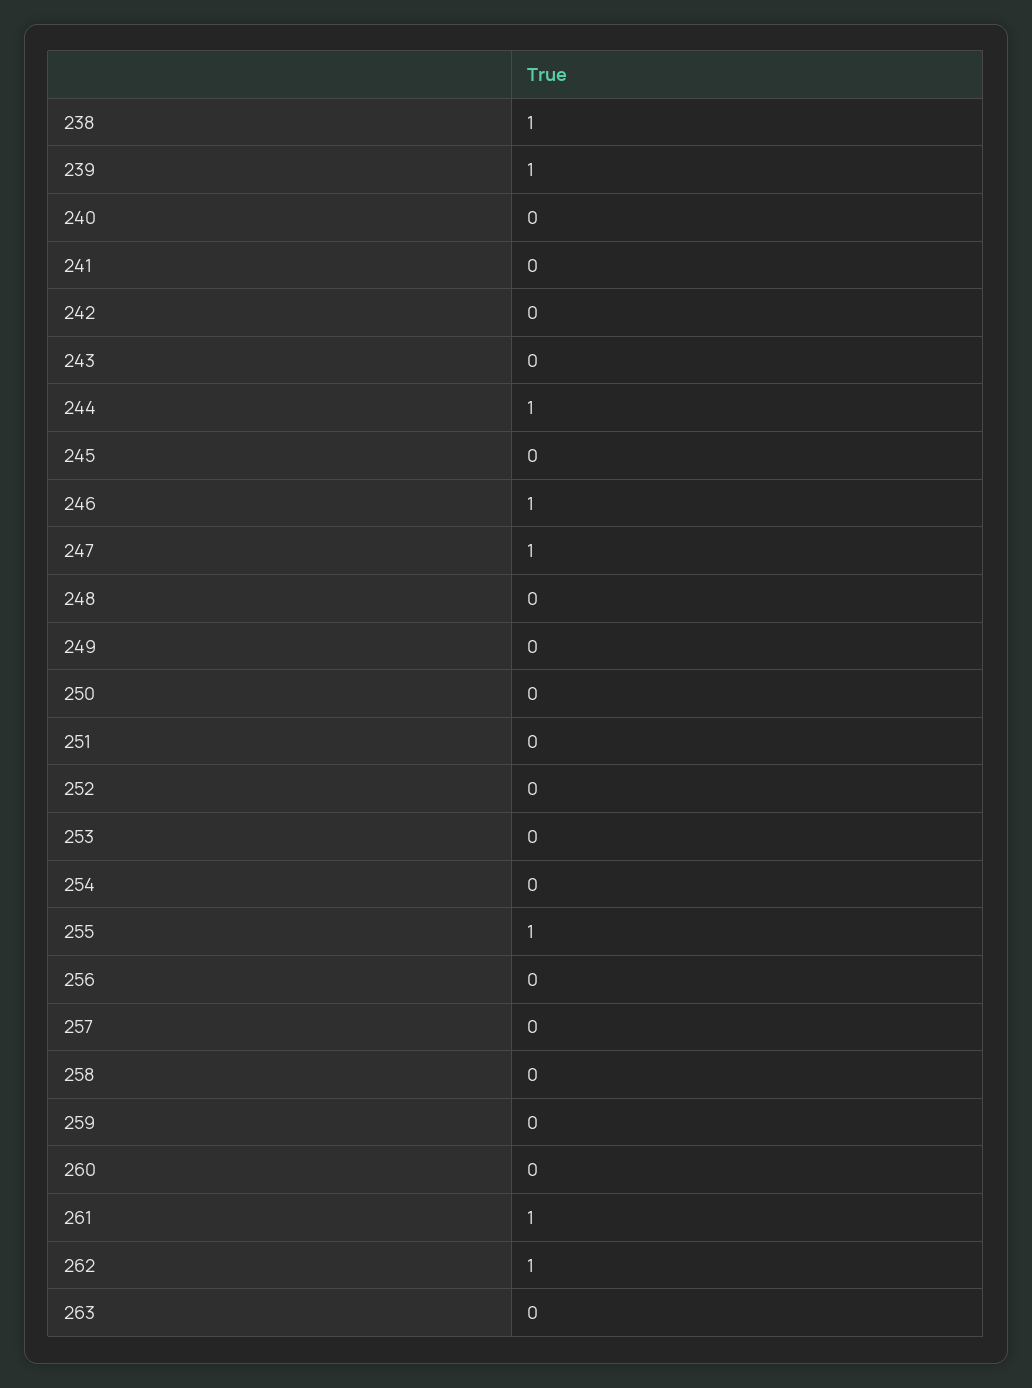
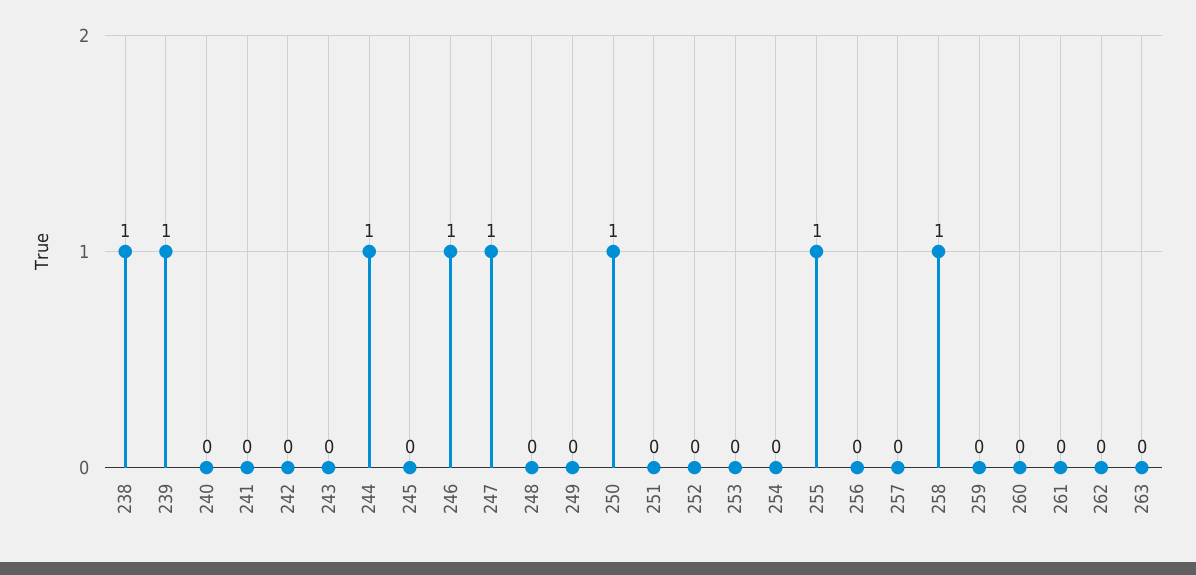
  {
    "238": 1,
    "239": 1,
    "240": 0,
    "241": 0,
    "242": 0,
    "243": 0,
    "244": 1,
    "245": 0,
    "246": 1,
    "247": 1,
    "248": 0,
    "249": 0,
-   "250": 0,
+   "250": 1,
    "251": 0,
    "252": 0,
    "253": 0,
    "254": 0,
    "255": 1,
    "256": 0,
    "257": 0,
-   "258": 0,
+   "258": 1,
    "259": 0,
    "260": 0,
-   "261": 1,
+   "261": 0,
-   "262": 1,
+   "262": 0,
    "263": 0
  }

